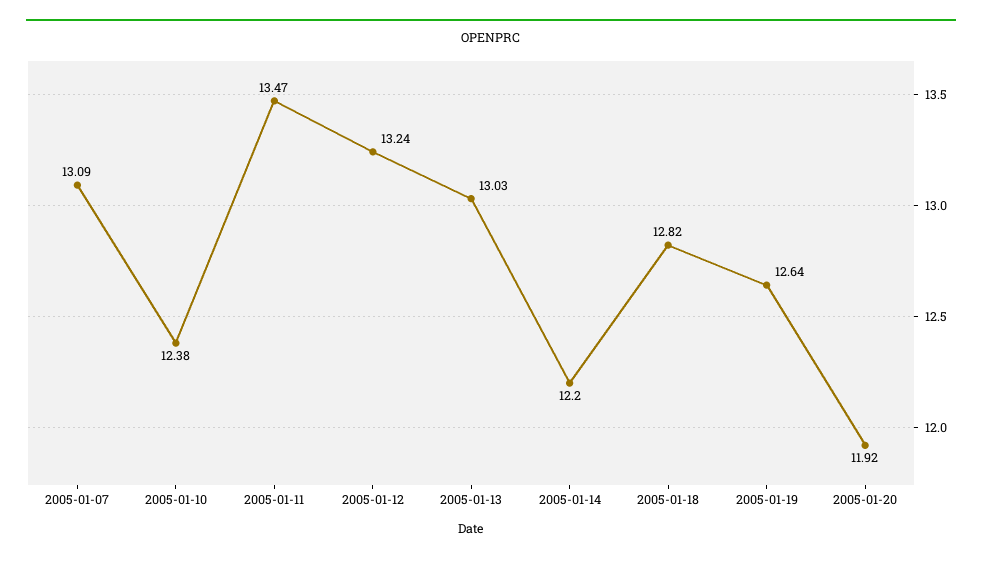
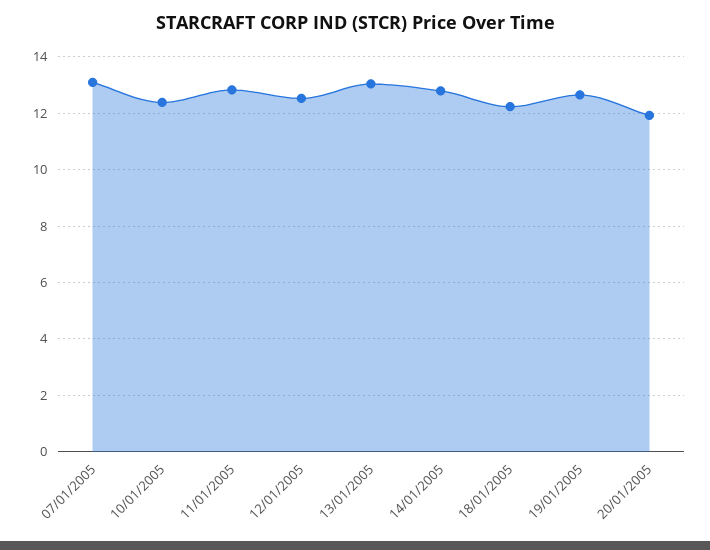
  {
    "2005-01-07": 13.09,
    "2005-01-10": 12.38,
-   "2005-01-11": 13.47,
+   "2005-01-11": 12.75,
-   "2005-01-12": 13.24,
+   "2005-01-12": 12.5,
    "2005-01-13": 13.03,
-   "2005-01-14": 12.2,
+   "2005-01-14": 12.75,
-   "2005-01-18": 12.82,
+   "2005-01-18": 12.25,
    "2005-01-19": 12.64,
    "2005-01-20": 11.92
  }

